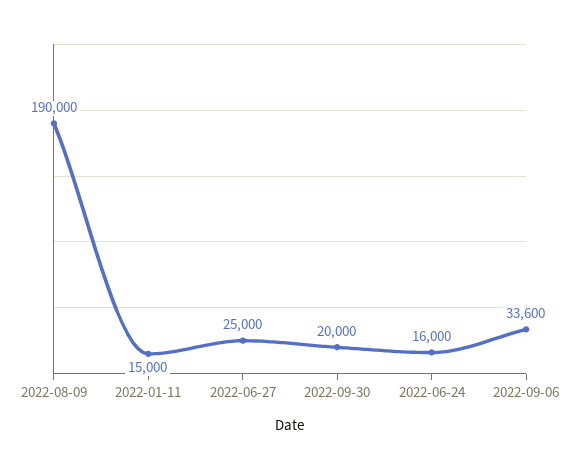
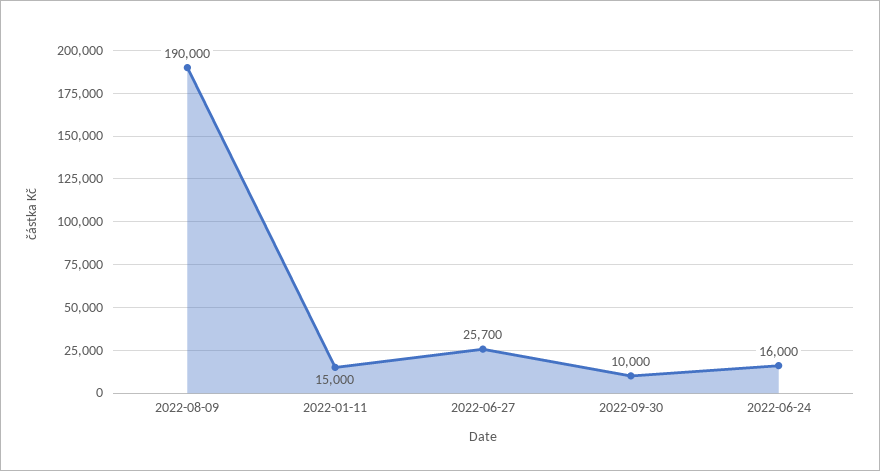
  {
    "2022-08-09": 190000,
    "2022-01-11": 15000,
-   "2022-06-27": 25000,
+   "2022-06-27": 25700,
-   "2022-09-30": 20000,
+   "2022-09-30": 10000,
-   "2022-06-24": 16000,
+   "2022-06-24": 16000
-   "2022-09-06": 33600
  }

